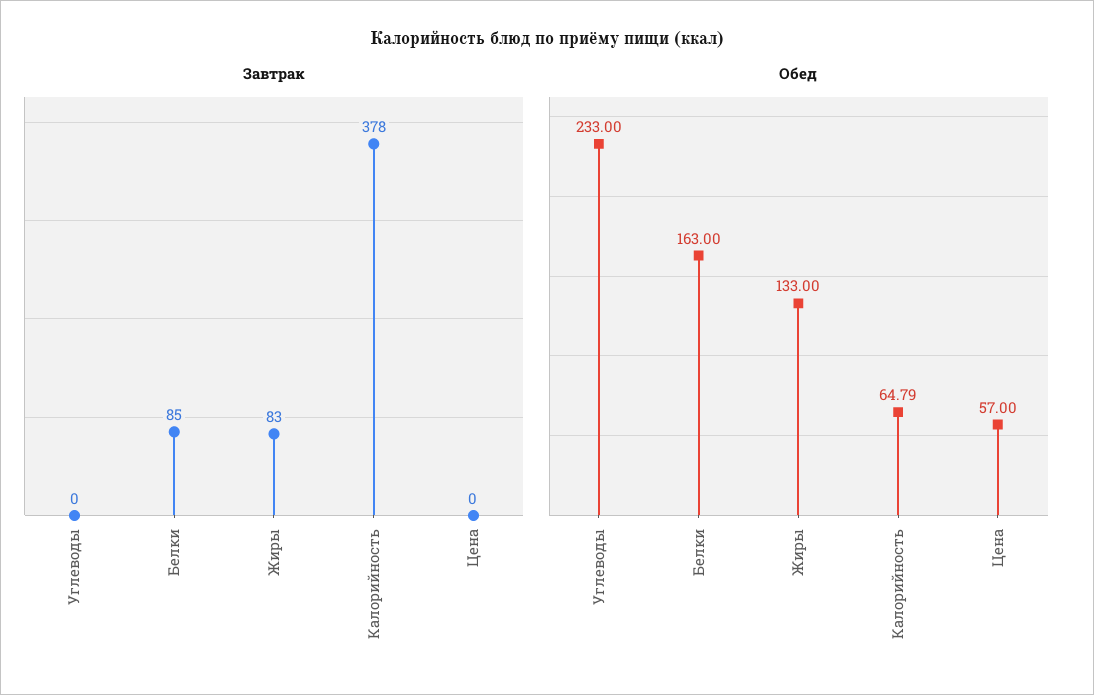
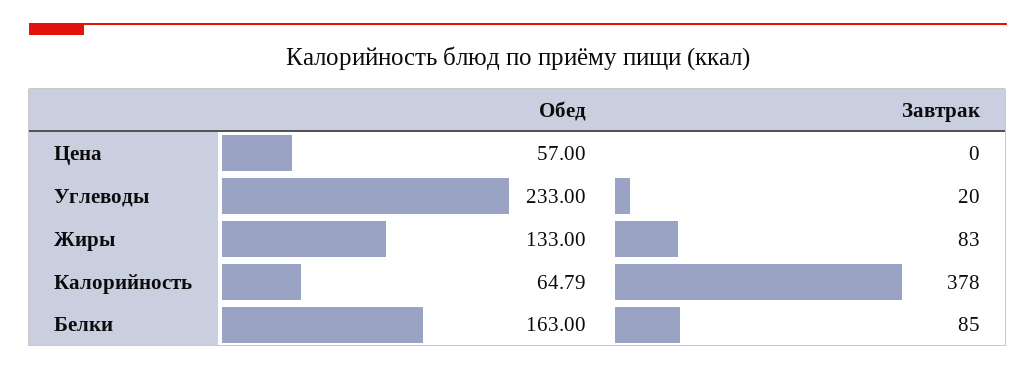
  {
    "Завтрак": {
-     "Углеводы": 0,
+     "Углеводы": 20,
      "Белки": 85,
      "Жиры": 83,
      "Калорийность": 378,
      "Цена": 0
    },
    "Обед": {
      "Углеводы": 233,
      "Белки": 163,
      "Жиры": 133,
      "Калорийность": 64.79,
      "Цена": 57
    }
  }

